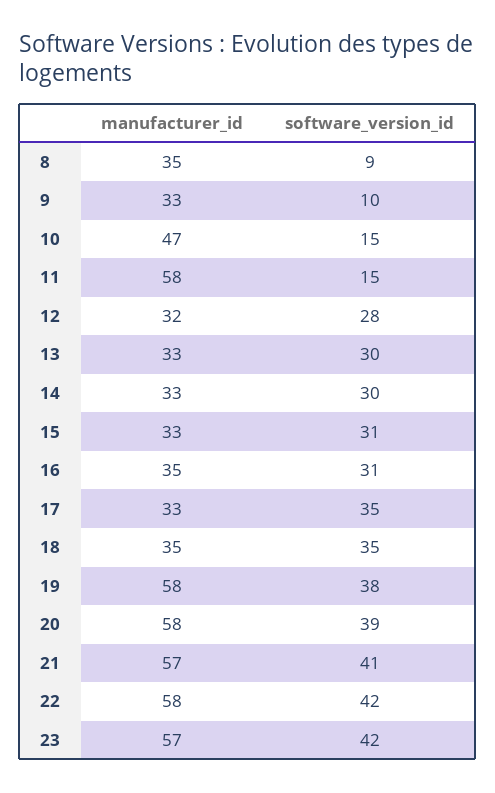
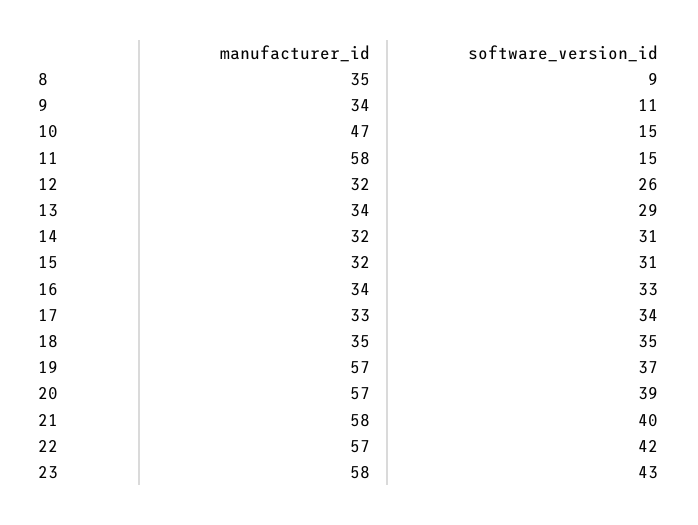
  {
    "manufacturer_id": {
      "8": 35,
-     "9": 33,
+     "9": 34,
      "10": 47,
      "11": 58,
      "12": 32,
-     "13": 33,
+     "13": 34,
-     "14": 33,
+     "14": 32,
-     "15": 33,
+     "15": 32,
-     "16": 35,
+     "16": 34,
      "17": 33,
      "18": 35,
-     "19": 58,
+     "19": 57,
-     "20": 58,
+     "20": 57,
-     "21": 57,
+     "21": 58,
-     "22": 58,
+     "22": 57,
-     "23": 57
+     "23": 58
    },
    "software_version_id": {
      "8": 9,
-     "9": 10,
+     "9": 11,
      "10": 15,
      "11": 15,
-     "12": 28,
+     "12": 26,
-     "13": 30,
+     "13": 29,
-     "14": 30,
+     "14": 31,
      "15": 31,
-     "16": 31,
+     "16": 33,
-     "17": 35,
+     "17": 34,
      "18": 35,
-     "19": 38,
+     "19": 37,
      "20": 39,
-     "21": 41,
+     "21": 40,
      "22": 42,
-     "23": 42
+     "23": 43
    }
  }

